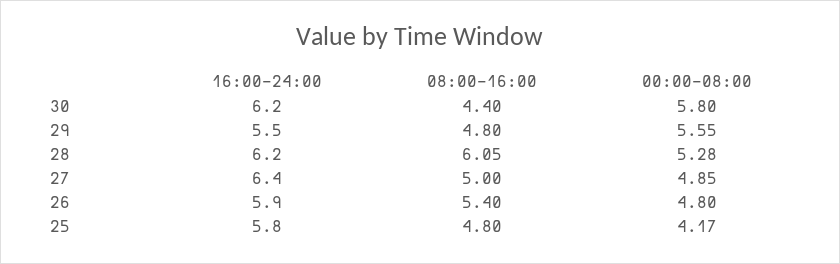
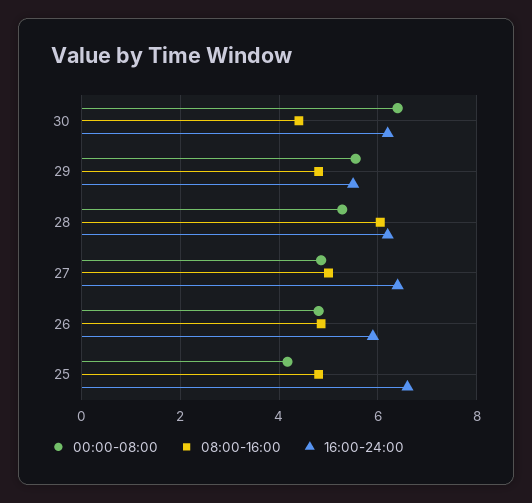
  {
    "16:00-24:00": {
      "30": 6.2,
      "29": 5.5,
      "28": 6.2,
      "27": 6.4,
      "26": 5.9,
-     "25": 5.8
+     "25": 6.6
    },
    "08:00-16:00": {
      "30": 4.4,
      "29": 4.8,
      "28": 6.05,
      "27": 5,
-     "26": 5.4,
+     "26": 4.8,
      "25": 4.8
    },
    "00:00-08:00": {
-     "30": 5.8,
+     "30": 6.4,
      "29": 5.55,
      "28": 5.28,
      "27": 4.85,
      "26": 4.8,
      "25": 4.17
    }
  }

